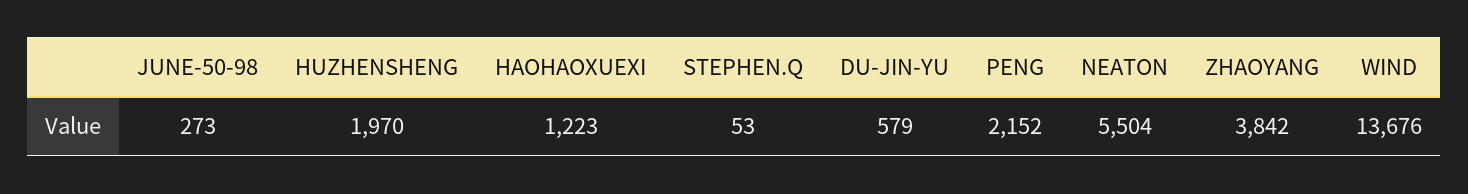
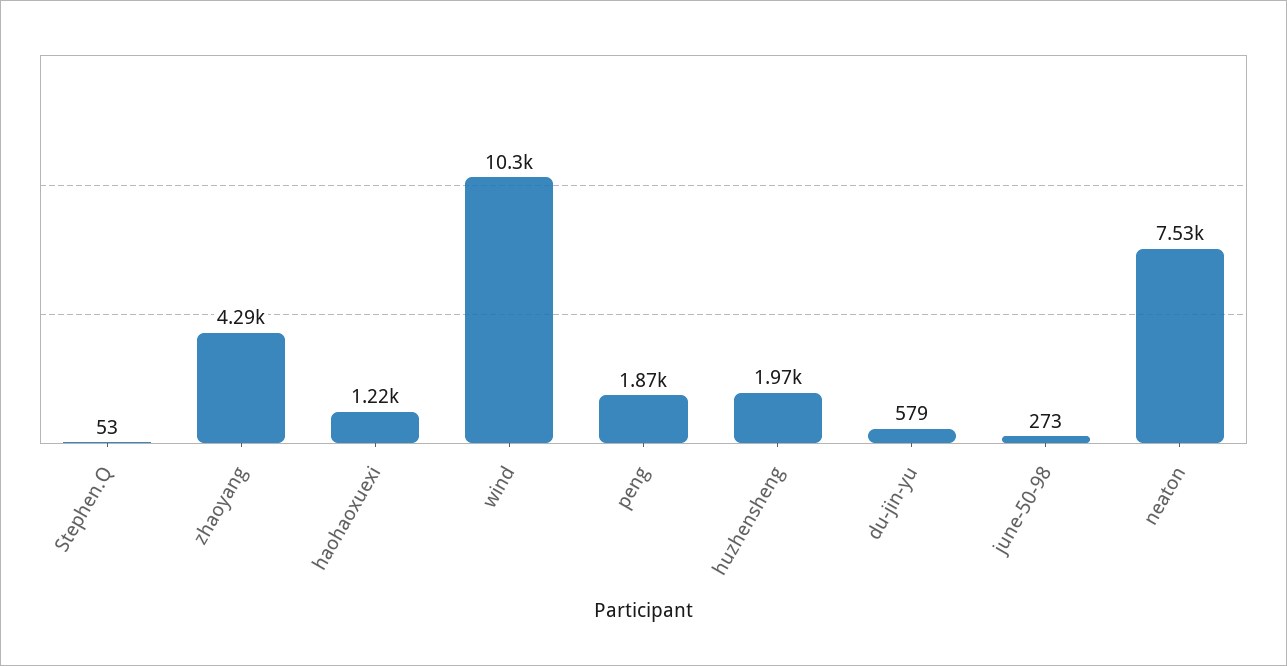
  {
    "JUNE-50-98": 273,
    "HUZHENSHENG": 1970,
    "HAOHAOXUEXI": 1223,
    "STEPHEN.Q": 53,
    "DU-JIN-YU": 579,
-   "PENG": 2152,
+   "PENG": 1870,
-   "NEATON": 5504,
+   "NEATON": 7530,
-   "ZHAOYANG": 3842,
+   "ZHAOYANG": 4290,
-   "WIND": 13676
+   "WIND": 10300
  }

